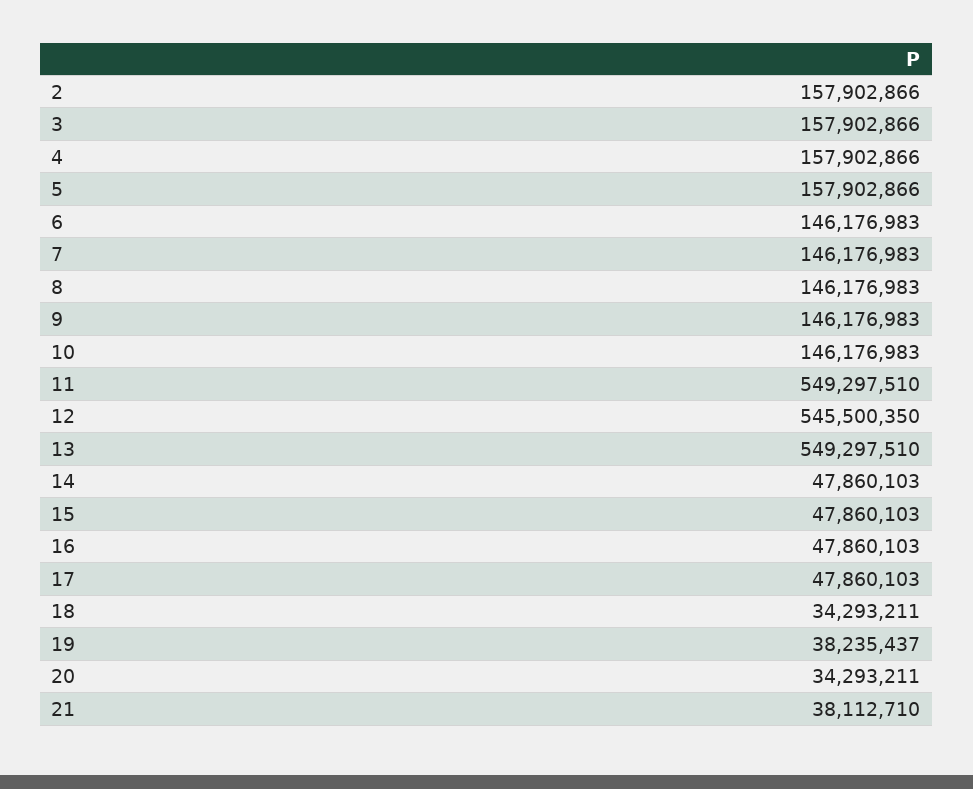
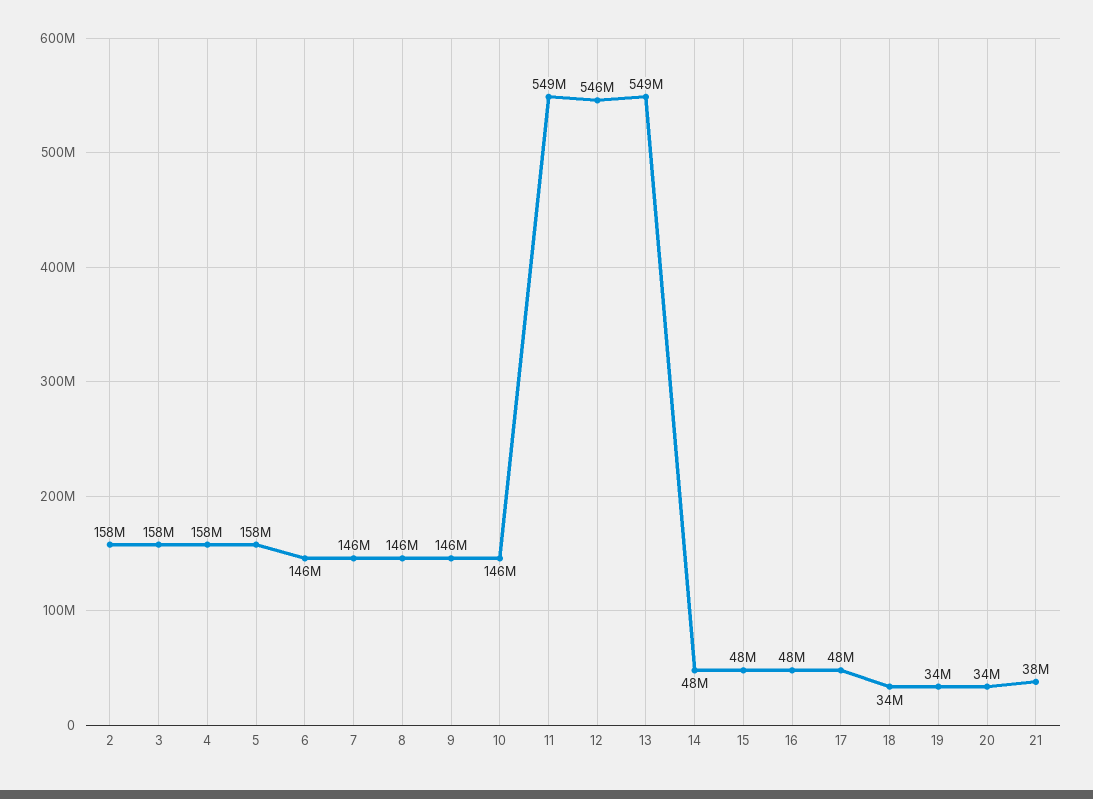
  {
    "2": 157902866,
    "3": 157902866,
    "4": 157902866,
    "5": 157902866,
    "6": 146176983,
    "7": 146176983,
    "8": 146176983,
    "9": 146176983,
    "10": 146176983,
    "11": 549297510,
    "12": 545500350,
    "13": 549297510,
    "14": 47860103,
    "15": 47860103,
    "16": 47860103,
    "17": 47860103,
    "18": 34293211,
-   "19": 38235437,
+   "19": 34000000,
    "20": 34293211,
    "21": 38112710
  }

